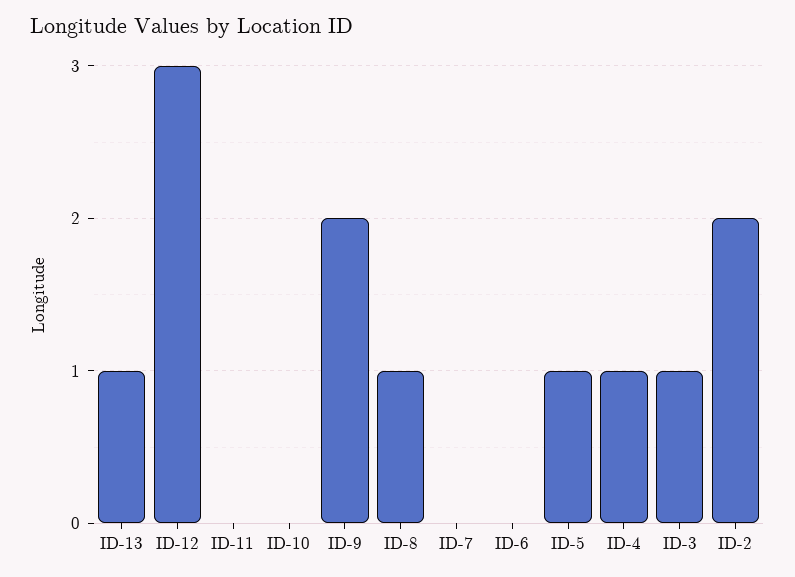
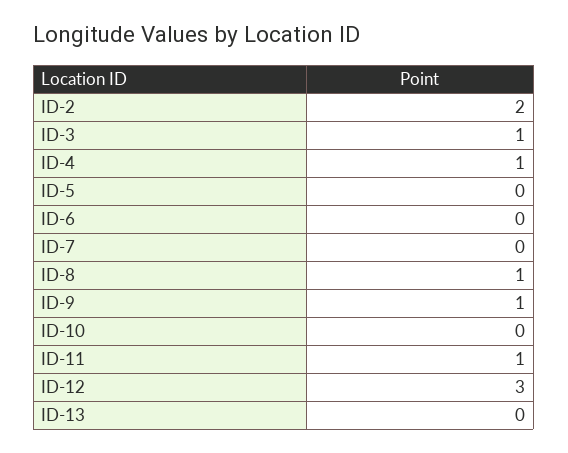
  {
-   "ID-13": 1,
+   "ID-13": 0,
    "ID-12": 3,
-   "ID-11": 0,
+   "ID-11": 1,
    "ID-10": 0,
-   "ID-9": 2,
+   "ID-9": 1,
    "ID-8": 1,
    "ID-7": 0,
    "ID-6": 0,
-   "ID-5": 1,
+   "ID-5": 0,
    "ID-4": 1,
    "ID-3": 1,
    "ID-2": 2
  }

